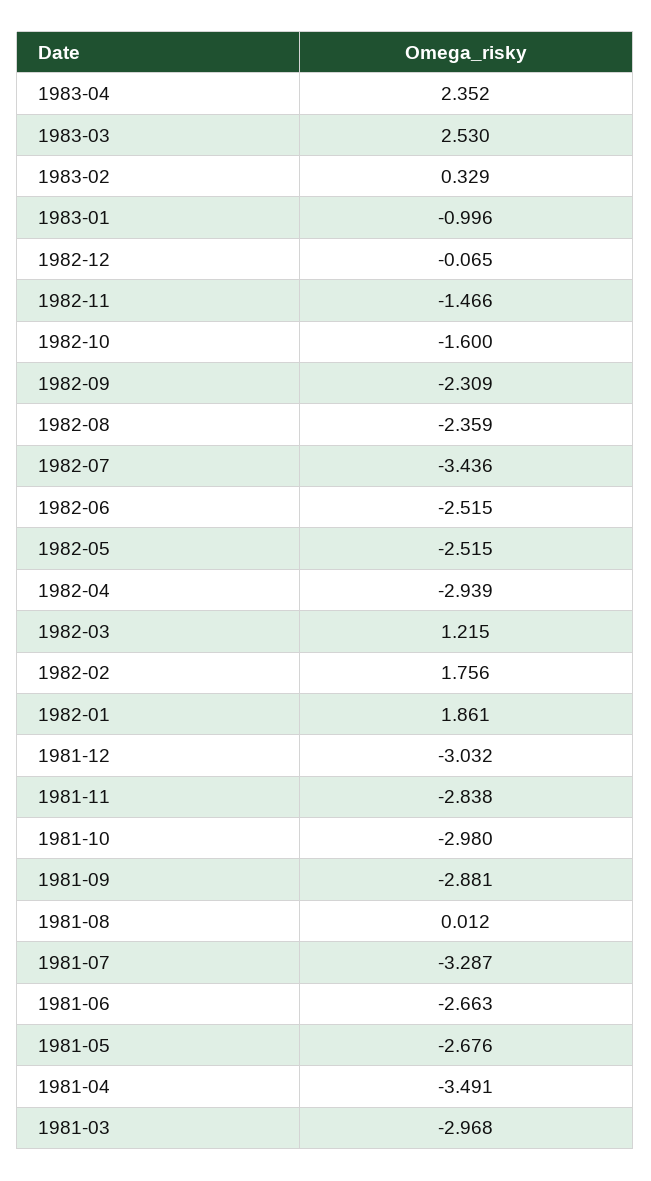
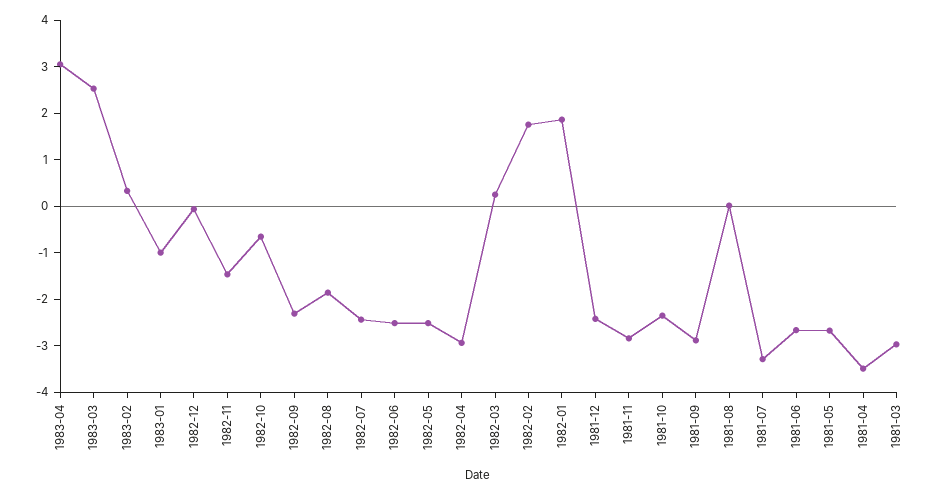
  {
-   "1983-04": 2.352,
+   "1983-04": 3,
    "1983-03": 2.53,
    "1983-02": 0.329,
    "1983-01": -0.996,
    "1982-12": -0.065,
    "1982-11": -1.466,
-   "1982-10": -1.6,
+   "1982-10": -0.6,
    "1982-09": -2.309,
-   "1982-08": -2.359,
+   "1982-08": -1.8,
-   "1982-07": -3.436,
+   "1982-07": -2.4,
    "1982-06": -2.515,
    "1982-05": -2.515,
    "1982-04": -2.939,
-   "1982-03": 1.215,
+   "1982-03": 0.2,
    "1982-02": 1.756,
    "1982-01": 1.861,
-   "1981-12": -3.032,
+   "1981-12": -2.4,
    "1981-11": -2.838,
-   "1981-10": -2.98,
+   "1981-10": -2.4,
    "1981-09": -2.881,
    "1981-08": 0.012,
    "1981-07": -3.287,
    "1981-06": -2.663,
    "1981-05": -2.676,
    "1981-04": -3.491,
    "1981-03": -2.968
  }

